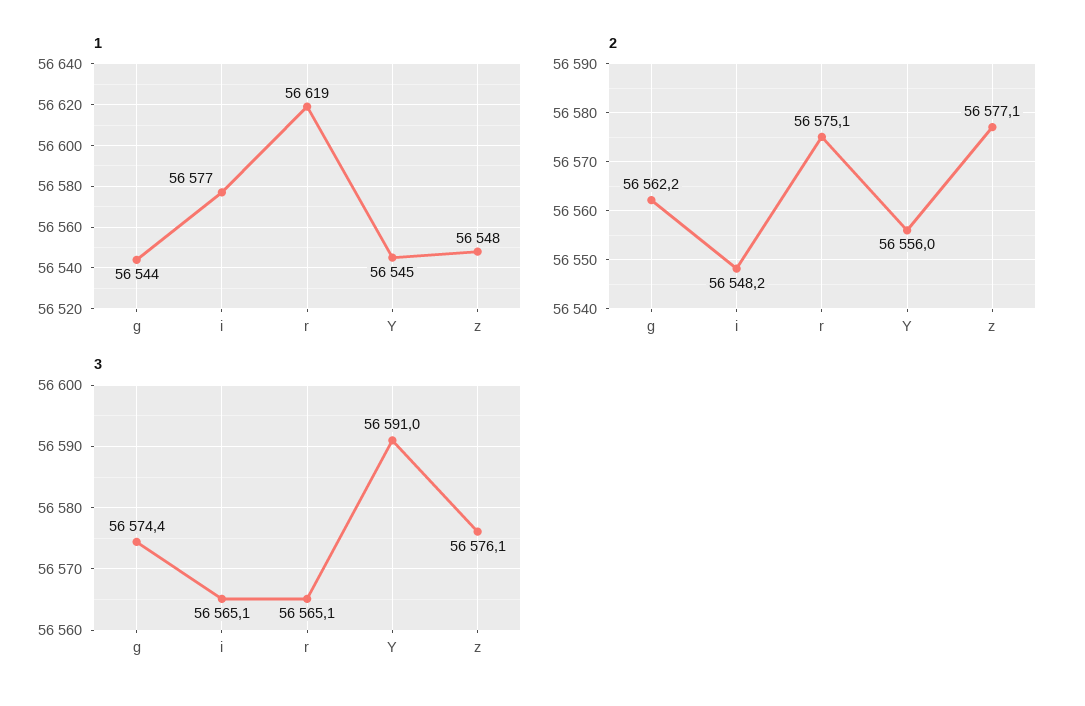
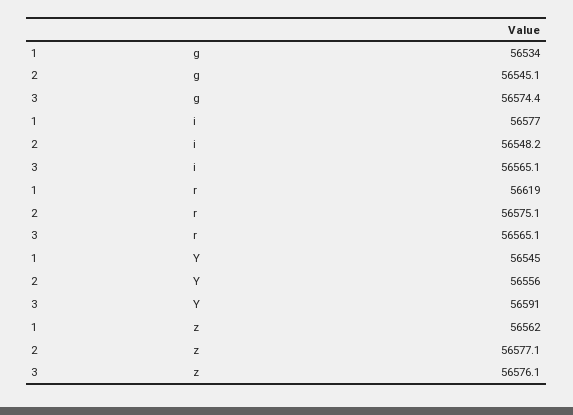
  {
    "1": {
-     "g": 56544,
+     "g": 56534,
      "i": 56577,
      "r": 56619,
      "Y": 56545,
-     "z": 56548
+     "z": 56562
    },
    "2": {
-     "g": 56562.2,
+     "g": 56545.1,
      "i": 56548.2,
      "r": 56575.1,
      "Y": 56556,
      "z": 56577.1
    },
    "3": {
      "g": 56574.4,
      "i": 56565.1,
      "r": 56565.1,
      "Y": 56591,
      "z": 56576.1
    }
  }

